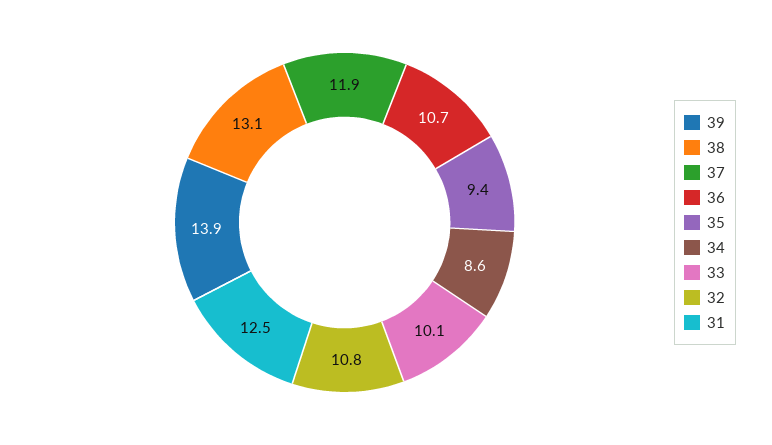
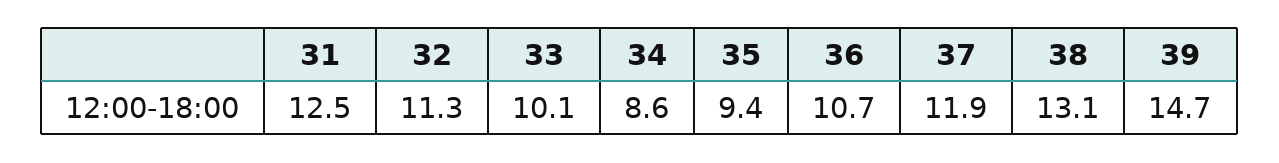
  {
-   "39": 13.9,
+   "39": 14.7,
    "38": 13.1,
    "37": 11.9,
    "36": 10.7,
    "35": 9.4,
    "34": 8.6,
    "33": 10.1,
-   "32": 10.8,
+   "32": 11.3,
    "31": 12.5
  }

